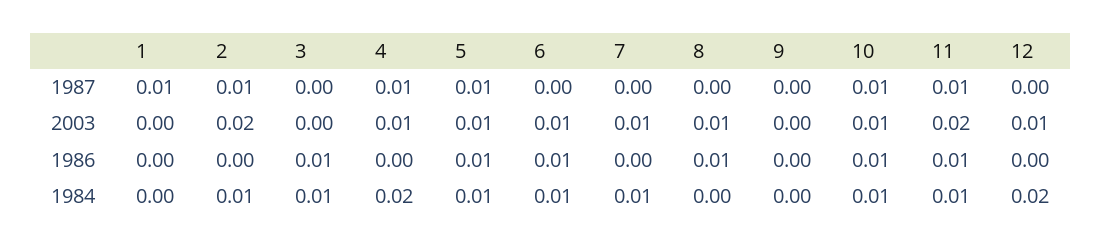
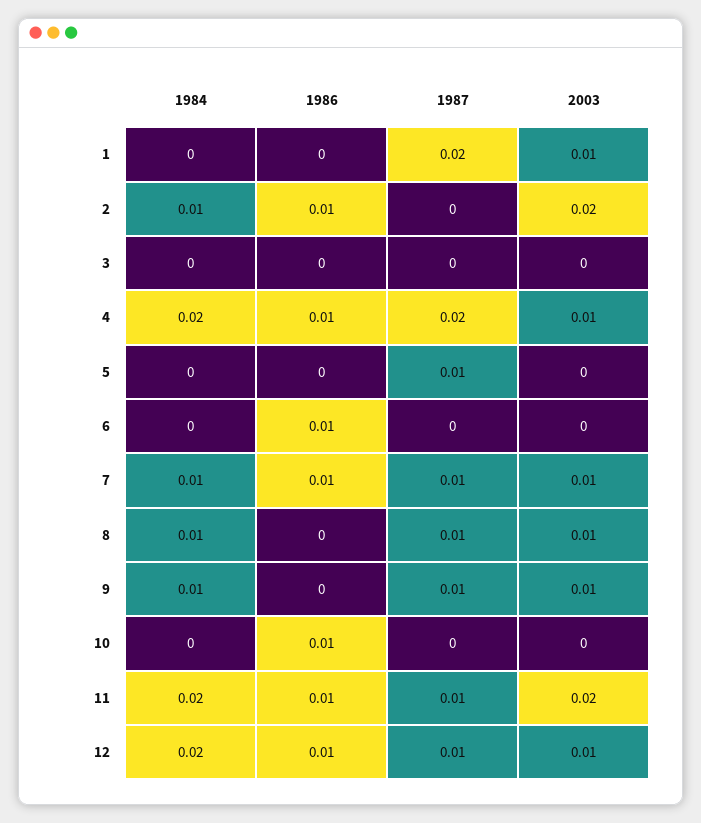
  {
    "1": {
-     "1987": 0.01,
+     "1987": 0.02,
-     "2003": 0,
+     "2003": 0.01,
      "1986": 0,
      "1984": 0
    },
    "2": {
-     "1987": 0.01,
+     "1987": 0,
      "2003": 0.02,
-     "1986": 0,
+     "1986": 0.01,
      "1984": 0.01
    },
    "3": {
      "1987": 0,
      "2003": 0,
-     "1986": 0.01,
+     "1986": 0,
-     "1984": 0.01
+     "1984": 0
    },
    "4": {
-     "1987": 0.01,
+     "1987": 0.02,
      "2003": 0.01,
-     "1986": 0,
+     "1986": 0.01,
      "1984": 0.02
    },
    "5": {
      "1987": 0.01,
-     "2003": 0.01,
+     "2003": 0,
-     "1986": 0.01,
+     "1986": 0,
-     "1984": 0.01
+     "1984": 0
    },
    "6": {
      "1987": 0,
-     "2003": 0.01,
+     "2003": 0,
      "1986": 0.01,
-     "1984": 0.01
+     "1984": 0
    },
    "7": {
-     "1987": 0,
+     "1987": 0.01,
      "2003": 0.01,
-     "1986": 0,
+     "1986": 0.01,
      "1984": 0.01
    },
    "8": {
-     "1987": 0,
+     "1987": 0.01,
      "2003": 0.01,
-     "1986": 0.01,
+     "1986": 0,
-     "1984": 0
+     "1984": 0.01
    },
    "9": {
-     "1987": 0,
+     "1987": 0.01,
-     "2003": 0,
+     "2003": 0.01,
      "1986": 0,
-     "1984": 0
+     "1984": 0.01
    },
    "10": {
-     "1987": 0.01,
+     "1987": 0,
-     "2003": 0.01,
+     "2003": 0,
      "1986": 0.01,
-     "1984": 0.01
+     "1984": 0
    },
    "11": {
      "1987": 0.01,
      "2003": 0.02,
      "1986": 0.01,
-     "1984": 0.01
+     "1984": 0.02
    },
    "12": {
-     "1987": 0,
+     "1987": 0.01,
      "2003": 0.01,
-     "1986": 0,
+     "1986": 0.01,
      "1984": 0.02
    }
  }

